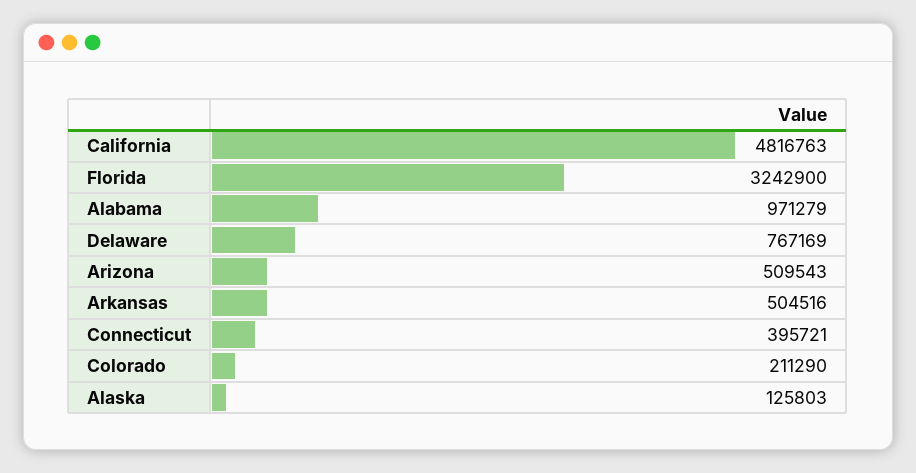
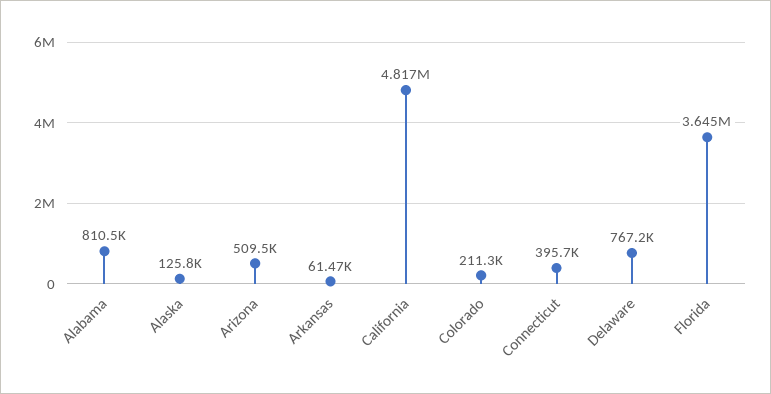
  {
    "California": 4816763,
-   "Florida": 3242900,
+   "Florida": 3645000,
-   "Alabama": 971279,
+   "Alabama": 810500,
    "Delaware": 767169,
    "Arizona": 509543,
-   "Arkansas": 504516,
+   "Arkansas": 61470,
    "Connecticut": 395721,
    "Colorado": 211290,
    "Alaska": 125803
  }

